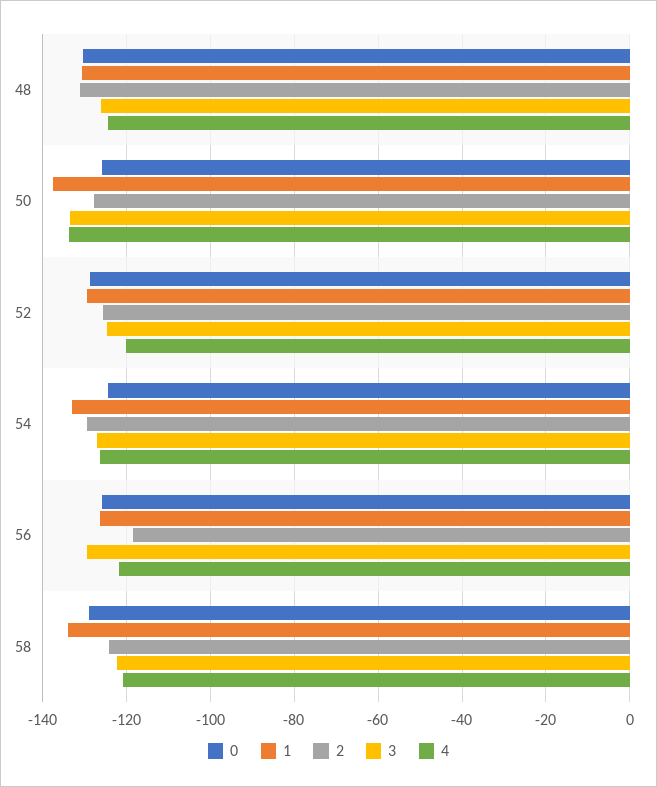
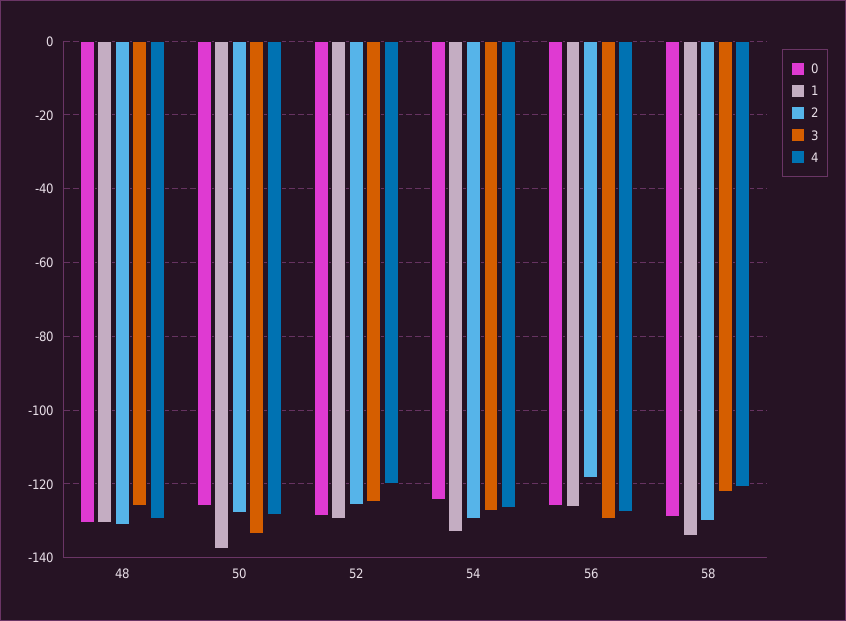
  {
    "0": {
      "48": -130,
      "50": -126,
      "52": -128,
      "54": -124,
      "56": -126,
      "58": -130
    },
    "1": {
      "48": -130,
      "50": -138,
      "52": -130,
      "54": -134,
      "56": -126,
      "58": -134
    },
    "2": {
      "48": -132,
      "50": -128,
      "52": -126,
      "54": -130,
      "56": -118,
-     "58": -124
+     "58": -130
    },
    "3": {
      "48": -126,
      "50": -134,
      "52": -124,
      "54": -128,
      "56": -130,
      "58": -122
    },
    "4": {
-     "48": -124,
+     "48": -130,
-     "50": -134,
+     "50": -128,
      "52": -120,
      "54": -126,
-     "56": -122,
+     "56": -128,
      "58": -120
    }
  }

